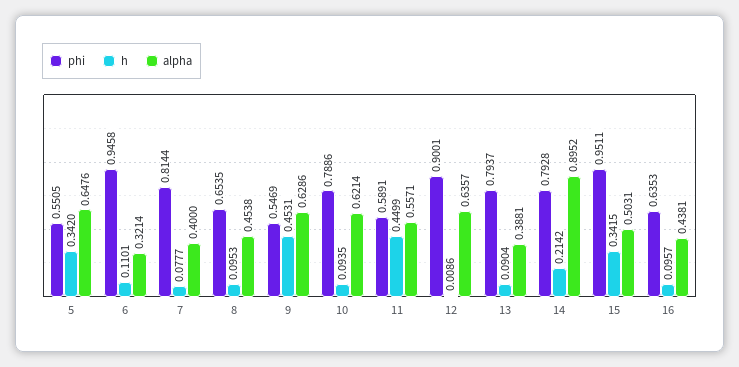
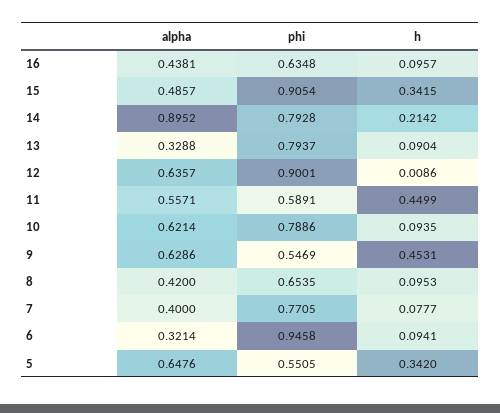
  {
    "phi": {
      "5": 0.5505,
      "6": 0.9458,
-     "7": 0.8144,
+     "7": 0.7705,
      "8": 0.6535,
      "9": 0.5469,
      "10": 0.7886,
      "11": 0.5891,
      "12": 0.9001,
      "13": 0.7937,
      "14": 0.7928,
-     "15": 0.9511,
+     "15": 0.9054,
-     "16": 0.6353
+     "16": 0.6348
    },
    "h": {
      "5": 0.342,
-     "6": 0.1101,
+     "6": 0.0941,
      "7": 0.0777,
      "8": 0.0953,
      "9": 0.4531,
      "10": 0.0935,
      "11": 0.4499,
      "12": 0.0086,
      "13": 0.0904,
      "14": 0.2142,
      "15": 0.3415,
      "16": 0.0957
    },
    "alpha": {
      "5": 0.6476,
      "6": 0.3214,
      "7": 0.4,
-     "8": 0.4538,
+     "8": 0.42,
      "9": 0.6286,
      "10": 0.6214,
      "11": 0.5571,
      "12": 0.6357,
-     "13": 0.3881,
+     "13": 0.3288,
      "14": 0.8952,
-     "15": 0.5031,
+     "15": 0.4857,
      "16": 0.4381
    }
  }

